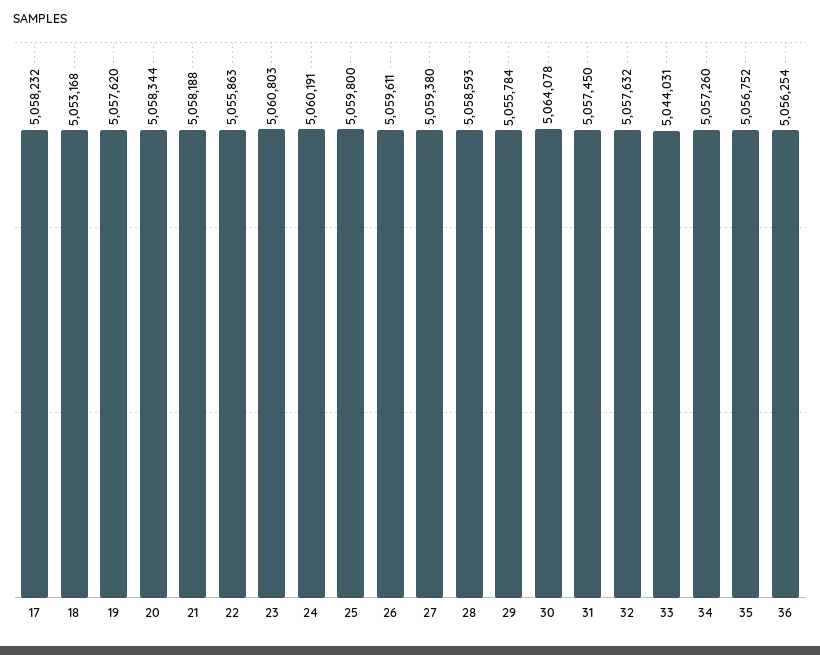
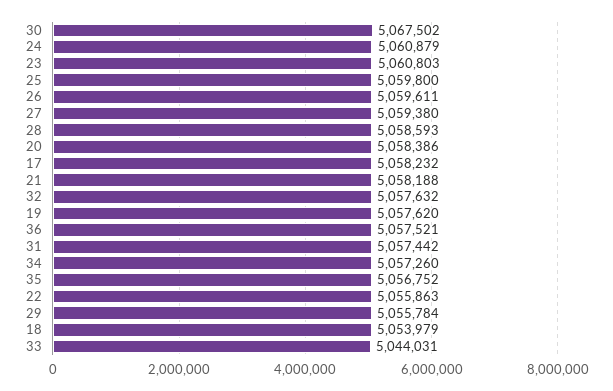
  {
    "17": 5058232,
-   "18": 5053168,
+   "18": 5053979,
    "19": 5057620,
-   "20": 5058344,
+   "20": 5058386,
    "21": 5058188,
    "22": 5055863,
    "23": 5060803,
-   "24": 5060191,
+   "24": 5060879,
    "25": 5059800,
    "26": 5059611,
    "27": 5059380,
    "28": 5058593,
    "29": 5055784,
-   "30": 5064078,
+   "30": 5067502,
-   "31": 5057450,
+   "31": 5057442,
    "32": 5057632,
    "33": 5044031,
    "34": 5057260,
    "35": 5056752,
-   "36": 5056254
+   "36": 5057521
  }

